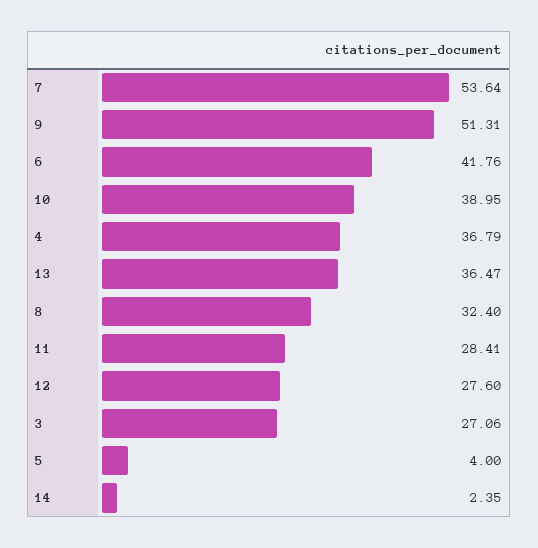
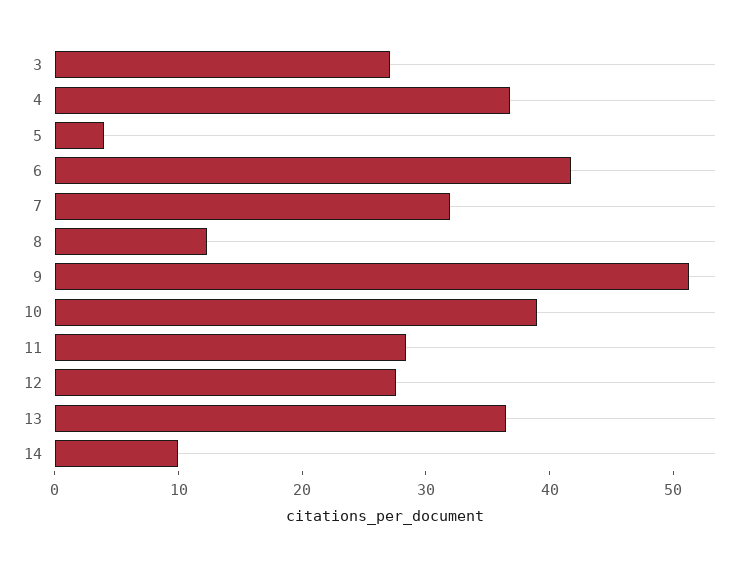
  {
-   "7": 53.64,
+   "7": 32,
    "9": 51.31,
    "6": 41.76,
    "10": 38.95,
    "4": 36.79,
    "13": 36.47,
-   "8": 32.4,
+   "8": 12,
    "11": 28.41,
    "12": 27.6,
    "3": 27.06,
    "5": 4,
-   "14": 2.35
+   "14": 10
  }

